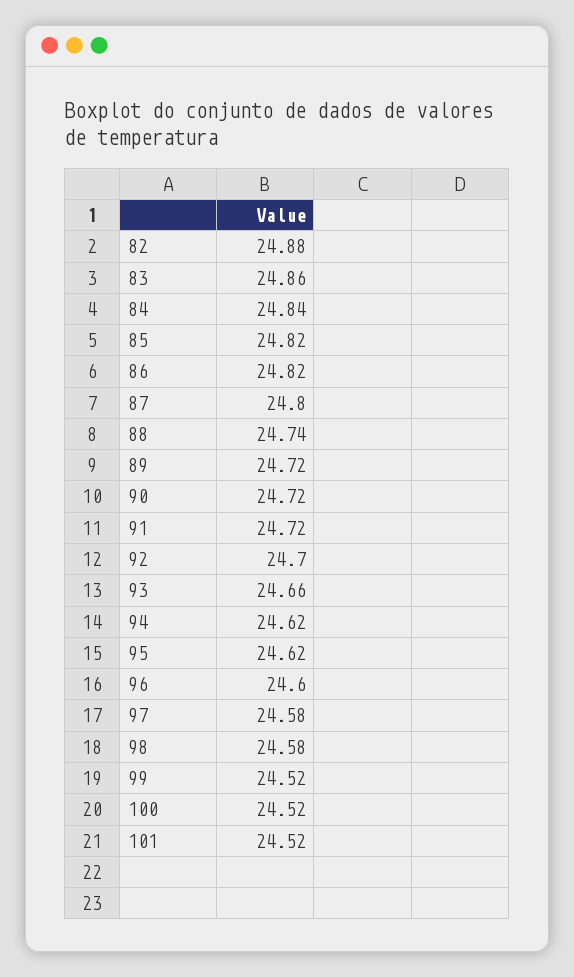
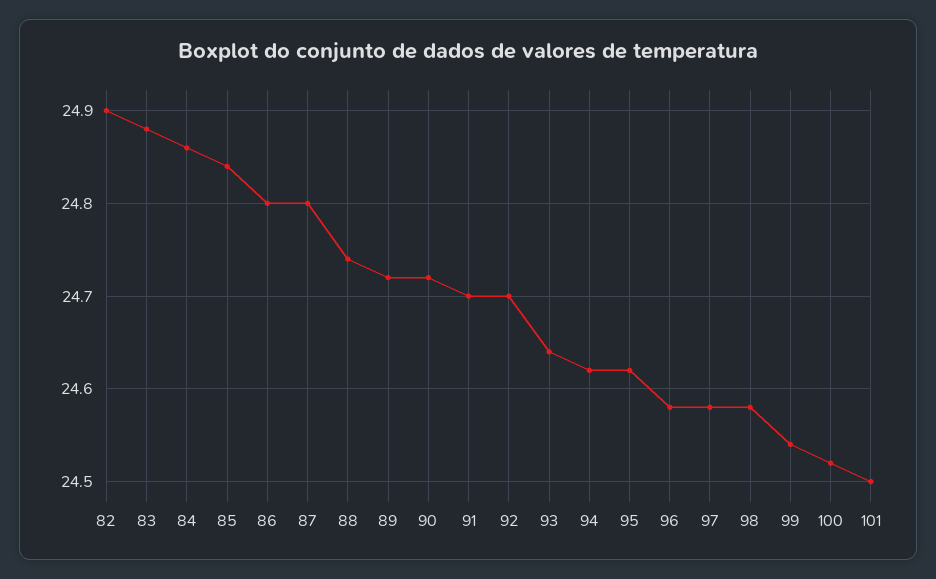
  {
-   "82": 24.88,
+   "82": 24.9,
-   "83": 24.86,
+   "83": 24.88,
-   "84": 24.84,
+   "84": 24.86,
-   "85": 24.82,
+   "85": 24.84,
-   "86": 24.82,
+   "86": 24.8,
    "87": 24.8,
    "88": 24.74,
    "89": 24.72,
    "90": 24.72,
-   "91": 24.72,
+   "91": 24.7,
    "92": 24.7,
-   "93": 24.66,
+   "93": 24.64,
    "94": 24.62,
    "95": 24.62,
-   "96": 24.6,
+   "96": 24.58,
    "97": 24.58,
    "98": 24.58,
-   "99": 24.52,
+   "99": 24.54,
    "100": 24.52,
-   "101": 24.52
+   "101": 24.5
  }

